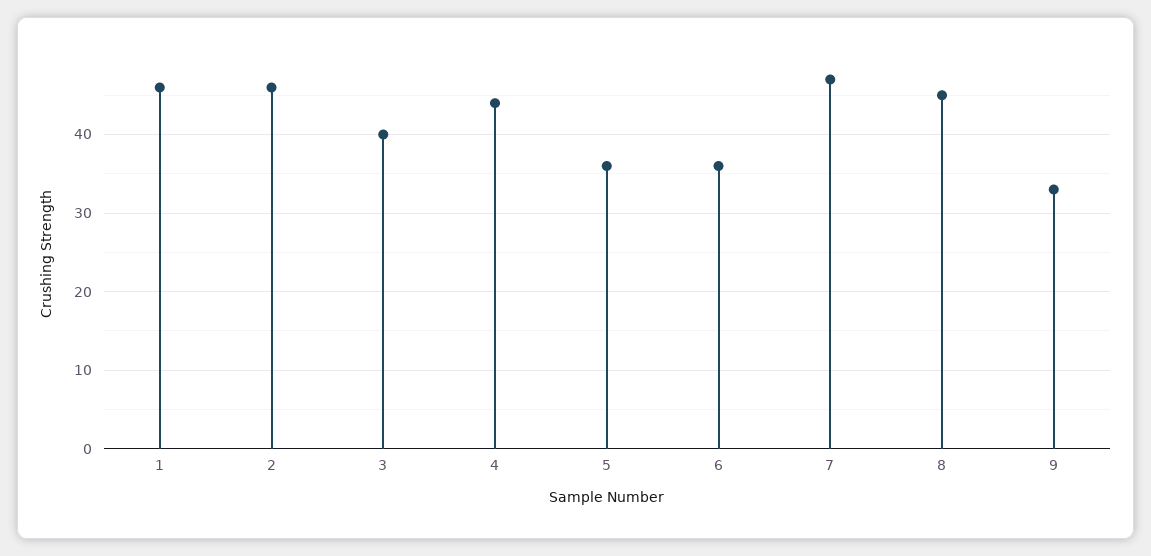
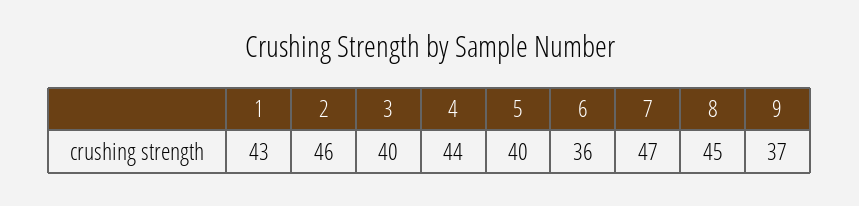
  {
-   "1": 46,
+   "1": 43,
    "2": 46,
    "3": 40,
    "4": 44,
-   "5": 36,
+   "5": 40,
    "6": 36,
    "7": 47,
    "8": 45,
-   "9": 33
+   "9": 37
  }

